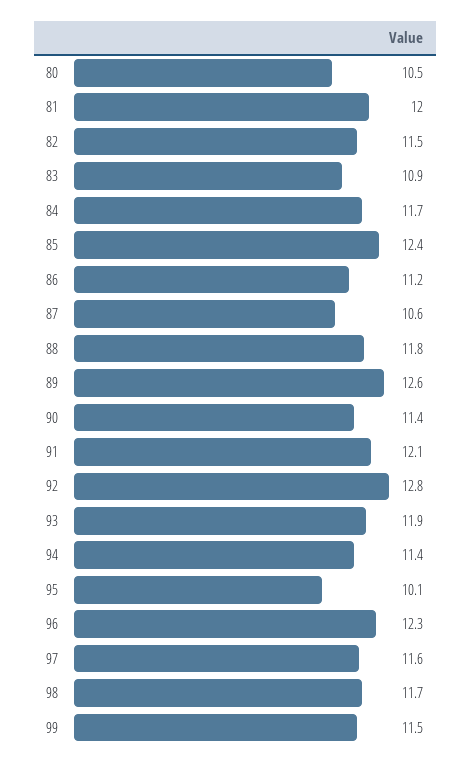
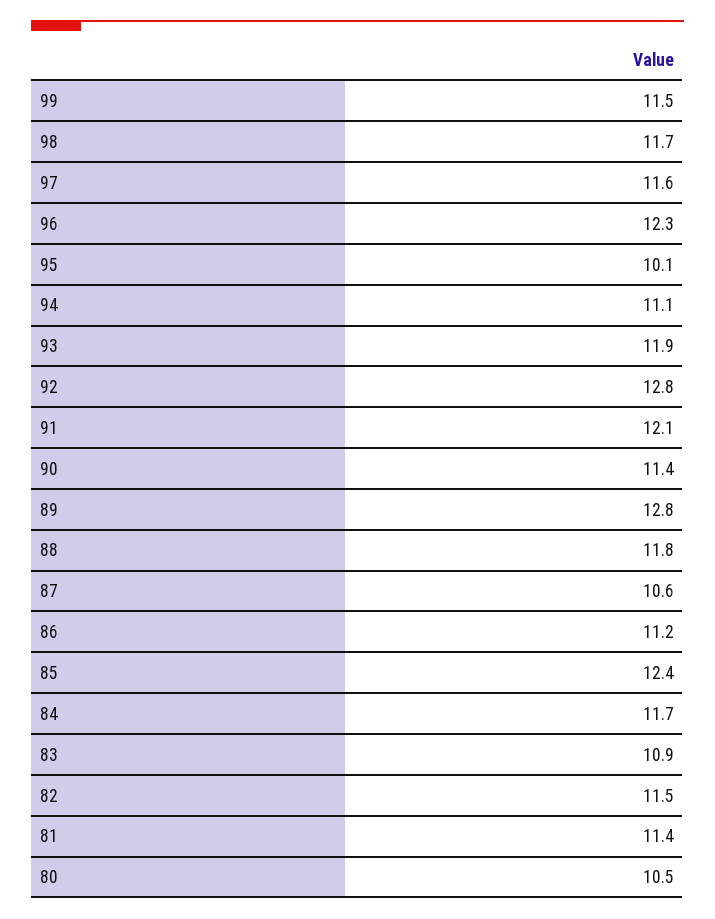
  {
    "80": 10.5,
-   "81": 12,
+   "81": 11.4,
    "82": 11.5,
    "83": 10.9,
    "84": 11.7,
    "85": 12.4,
    "86": 11.2,
    "87": 10.6,
    "88": 11.8,
-   "89": 12.6,
+   "89": 12.8,
    "90": 11.4,
    "91": 12.1,
    "92": 12.8,
    "93": 11.9,
-   "94": 11.4,
+   "94": 11.1,
    "95": 10.1,
    "96": 12.3,
    "97": 11.6,
    "98": 11.7,
    "99": 11.5
  }

